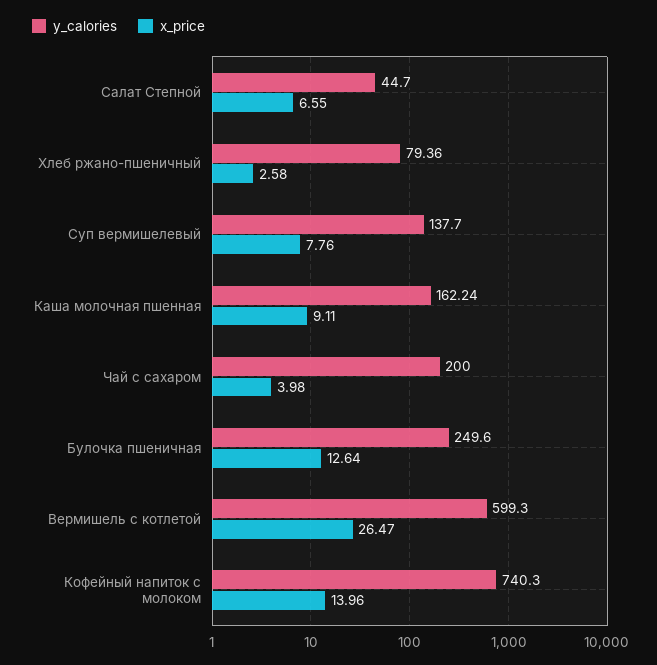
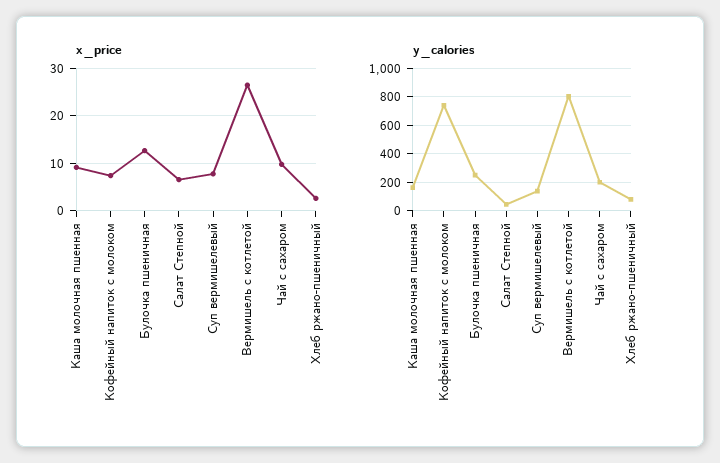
  {
    "y_calories": {
      "Салат Степной": 44.7,
      "Хлеб ржано-пшеничный": 79.36,
      "Суп вермишелевый": 137.7,
      "Каша молочная пшенная": 162.24,
      "Чай с сахаром": 200,
      "Булочка пшеничная": 249.6,
-     "Вермишель с котлетой": 599.3,
+     "Вермишель с котлетой": 800,
      "Кофейный напиток с молоком": 740.3
    },
    "x_price": {
      "Салат Степной": 6.55,
      "Хлеб ржано-пшеничный": 2.58,
      "Суп вермишелевый": 7.76,
      "Каша молочная пшенная": 9.11,
-     "Чай с сахаром": 3.98,
+     "Чай с сахаром": 10,
      "Булочка пшеничная": 12.64,
      "Вермишель с котлетой": 26.47,
-     "Кофейный напиток с молоком": 13.96
+     "Кофейный напиток с молоком": 8
    }
  }

